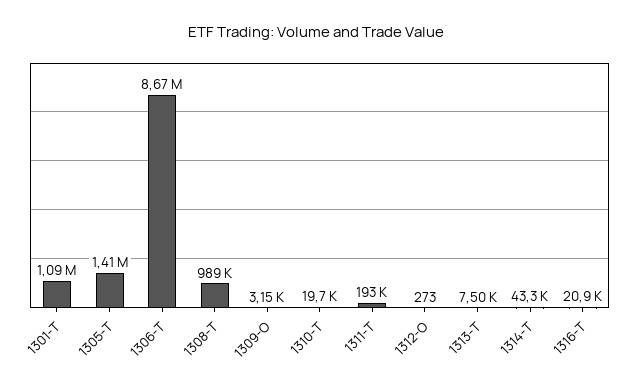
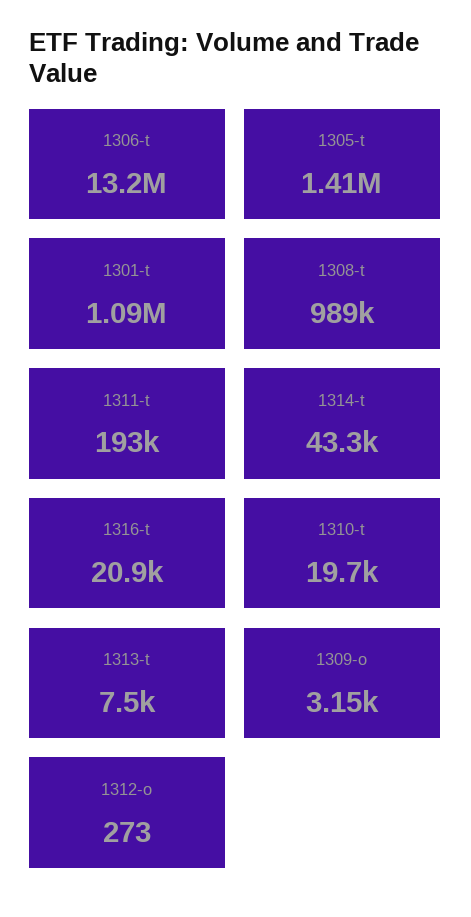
  {
    "1301-T": 1090000,
    "1305-T": 1410000,
-   "1306-T": 8670000,
+   "1306-T": 13200000,
    "1308-T": 989000,
    "1309-O": 3150,
    "1310-T": 19700,
    "1311-T": 193000,
    "1312-O": 273,
    "1313-T": 7500,
    "1314-T": 43300,
    "1316-T": 20900
  }

